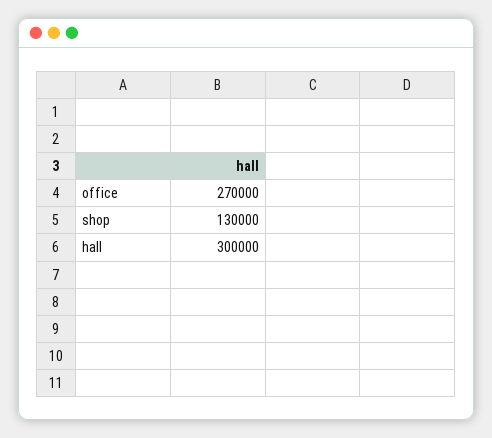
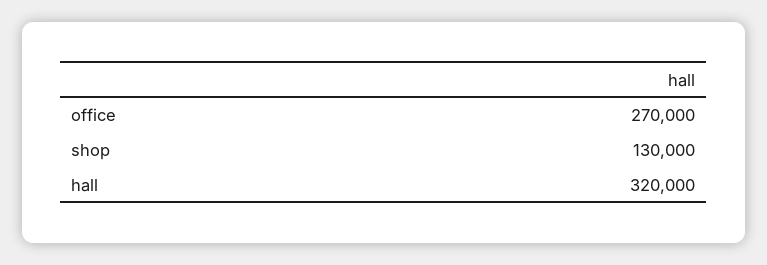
  {
    "office": 270000,
    "shop": 130000,
-   "hall": 300000
+   "hall": 320000
  }

